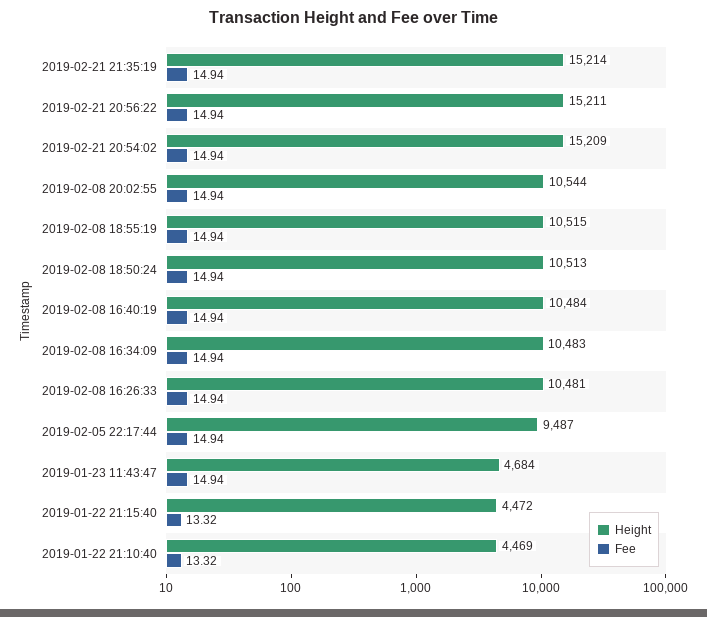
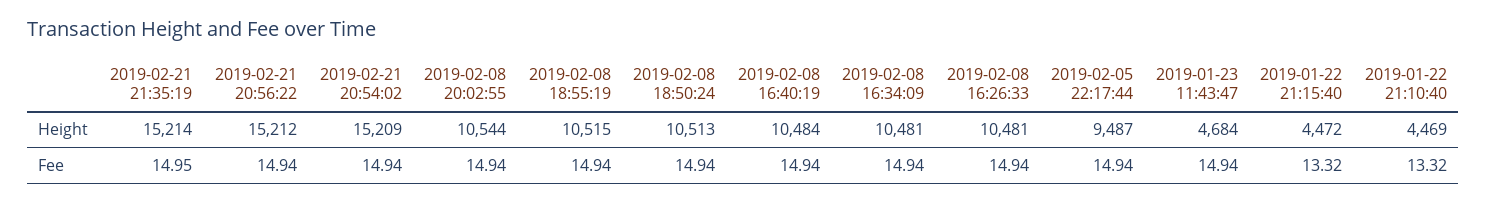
  {
    "Height": {
      "2019-02-21 21:35:19": 15214,
-     "2019-02-21 20:56:22": 15211,
+     "2019-02-21 20:56:22": 15212,
      "2019-02-21 20:54:02": 15209,
      "2019-02-08 20:02:55": 10544,
      "2019-02-08 18:55:19": 10515,
      "2019-02-08 18:50:24": 10513,
      "2019-02-08 16:40:19": 10484,
-     "2019-02-08 16:34:09": 10483,
+     "2019-02-08 16:34:09": 10481,
      "2019-02-08 16:26:33": 10481,
      "2019-02-05 22:17:44": 9487,
      "2019-01-23 11:43:47": 4684,
      "2019-01-22 21:15:40": 4472,
      "2019-01-22 21:10:40": 4469
    },
    "Fee": {
-     "2019-02-21 21:35:19": 14.94,
+     "2019-02-21 21:35:19": 14.95,
      "2019-02-21 20:56:22": 14.94,
      "2019-02-21 20:54:02": 14.94,
      "2019-02-08 20:02:55": 14.94,
      "2019-02-08 18:55:19": 14.94,
      "2019-02-08 18:50:24": 14.94,
      "2019-02-08 16:40:19": 14.94,
      "2019-02-08 16:34:09": 14.94,
      "2019-02-08 16:26:33": 14.94,
      "2019-02-05 22:17:44": 14.94,
      "2019-01-23 11:43:47": 14.94,
      "2019-01-22 21:15:40": 13.32,
      "2019-01-22 21:10:40": 13.32
    }
  }

